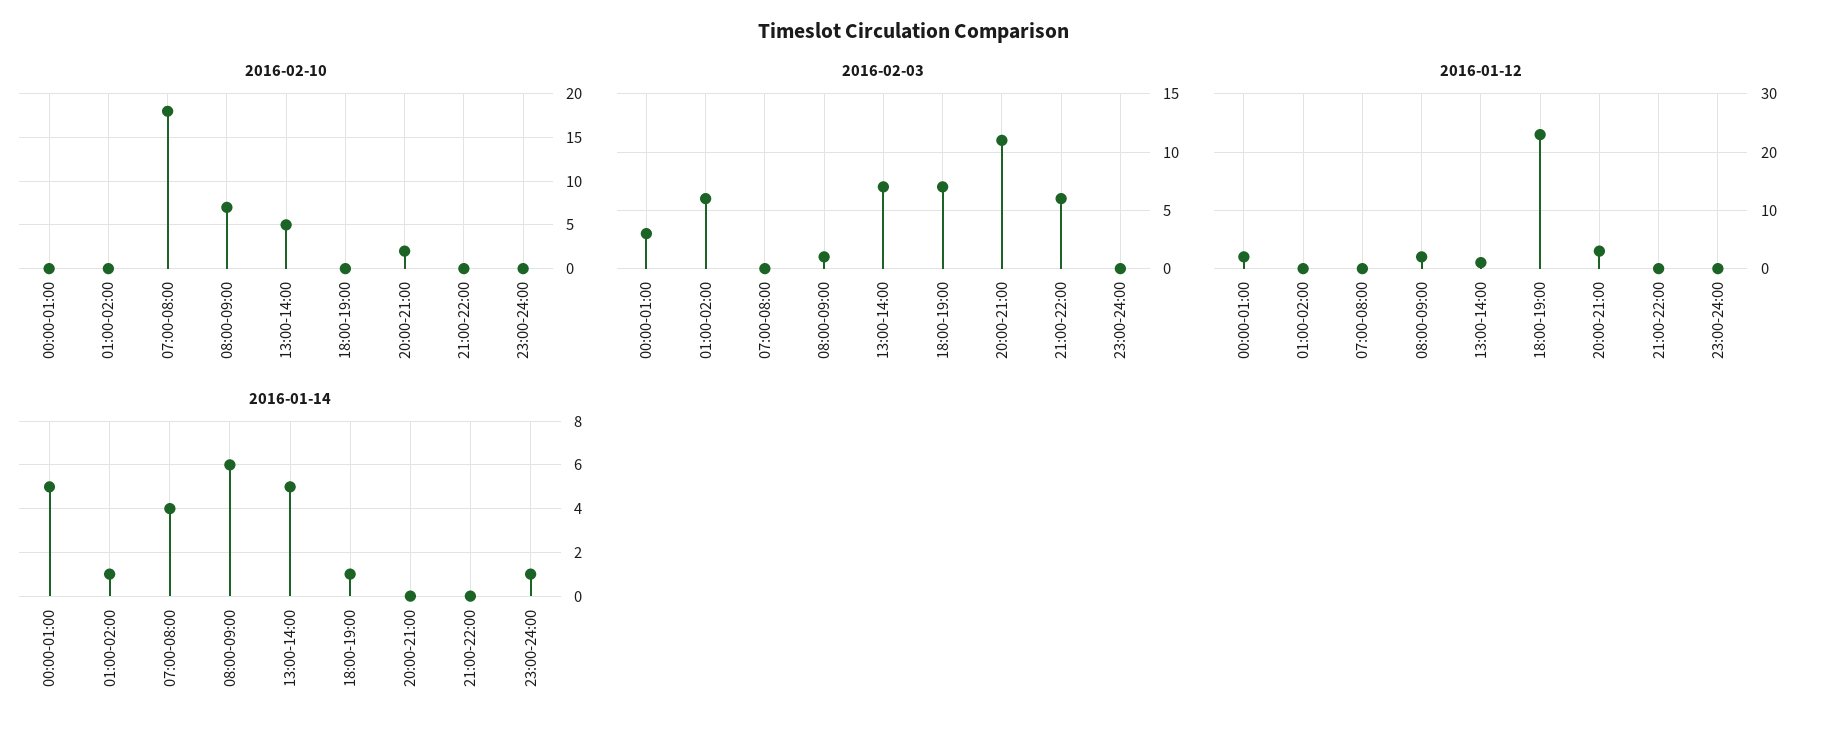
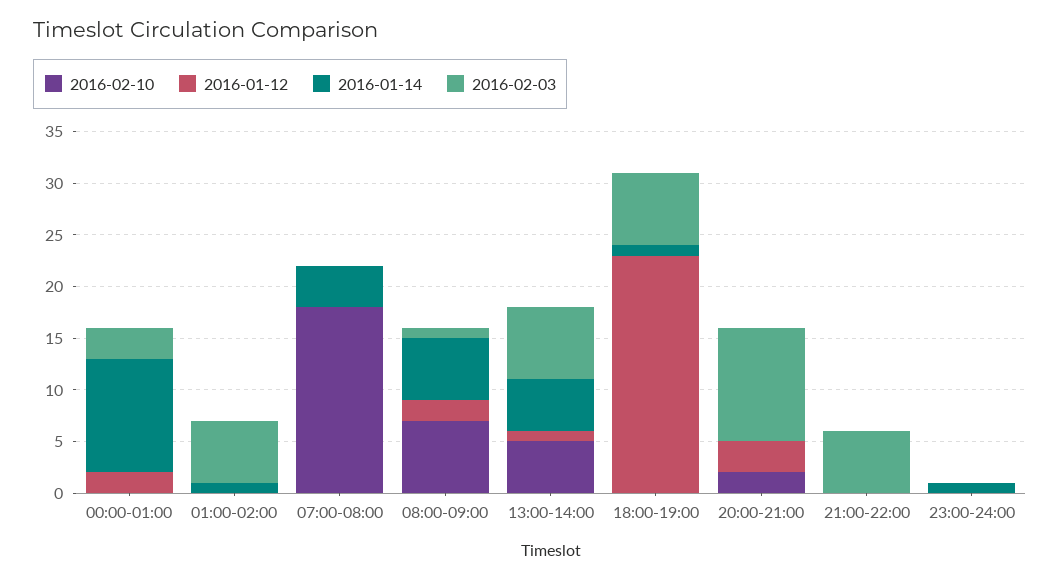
  {
    "2016-02-10": {
      "00:00-01:00": 0,
      "01:00-02:00": 0,
      "07:00-08:00": 18,
      "08:00-09:00": 7,
      "13:00-14:00": 5,
      "18:00-19:00": 0,
      "20:00-21:00": 2,
      "21:00-22:00": 0,
      "23:00-24:00": 0
    },
    "2016-02-03": {
      "00:00-01:00": 3,
      "01:00-02:00": 6,
      "07:00-08:00": 0,
      "08:00-09:00": 1,
      "13:00-14:00": 7,
      "18:00-19:00": 7,
      "20:00-21:00": 11,
      "21:00-22:00": 6,
      "23:00-24:00": 0
    },
    "2016-01-12": {
      "00:00-01:00": 2,
      "01:00-02:00": 0,
      "07:00-08:00": 0,
      "08:00-09:00": 2,
      "13:00-14:00": 1,
      "18:00-19:00": 23,
      "20:00-21:00": 3,
      "21:00-22:00": 0,
      "23:00-24:00": 0
    },
    "2016-01-14": {
-     "00:00-01:00": 5,
+     "00:00-01:00": 11,
      "01:00-02:00": 1,
      "07:00-08:00": 4,
      "08:00-09:00": 6,
      "13:00-14:00": 5,
      "18:00-19:00": 1,
      "20:00-21:00": 0,
      "21:00-22:00": 0,
      "23:00-24:00": 1
    }
  }

